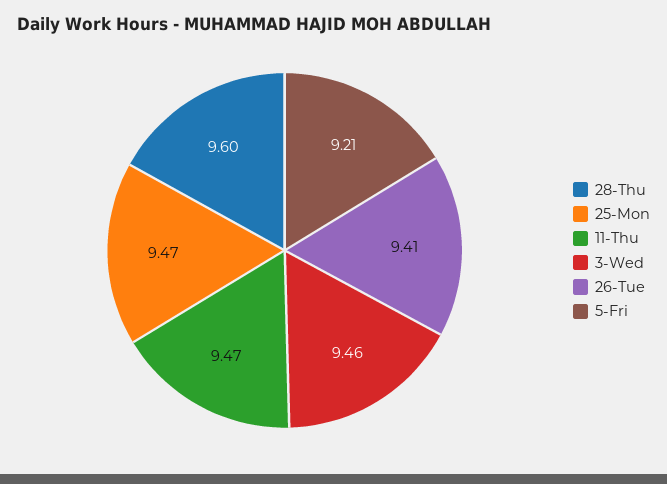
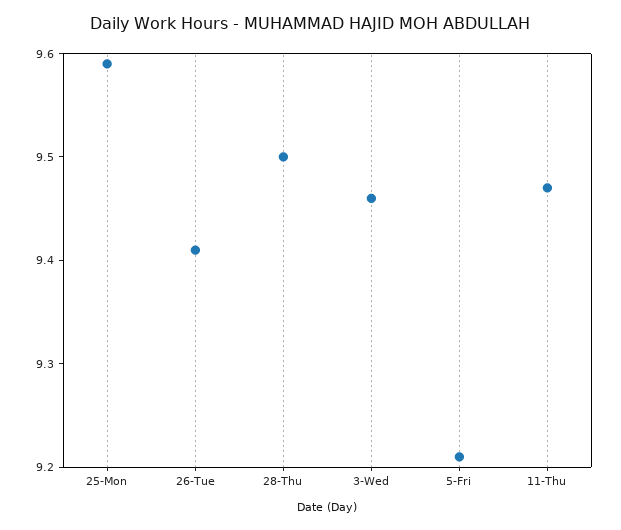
  {
-   "28-Thu": 9.6,
+   "28-Thu": 9.5,
-   "25-Mon": 9.47,
+   "25-Mon": 9.59,
    "11-Thu": 9.47,
    "3-Wed": 9.46,
    "26-Tue": 9.41,
    "5-Fri": 9.21
  }

